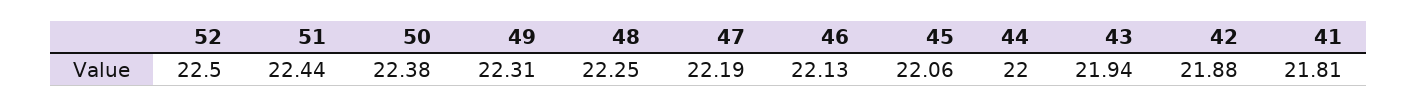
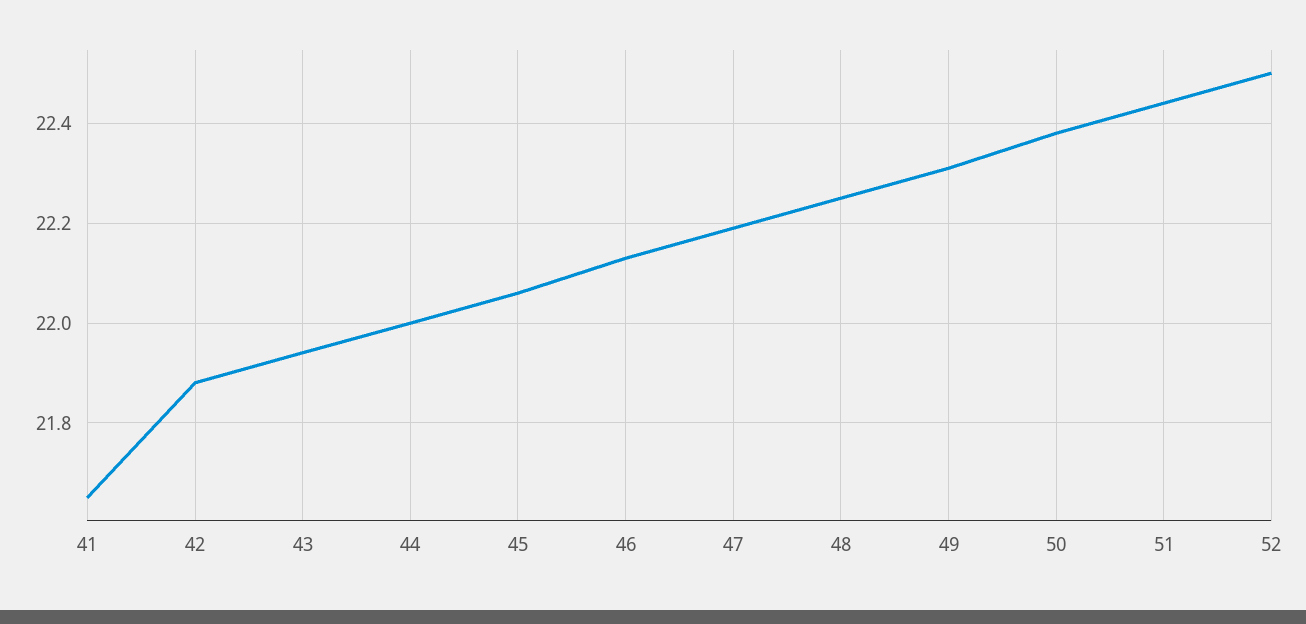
  {
    "52": 22.5,
    "51": 22.44,
    "50": 22.38,
    "49": 22.31,
    "48": 22.25,
    "47": 22.19,
    "46": 22.13,
    "45": 22.06,
    "44": 22,
    "43": 21.94,
    "42": 21.88,
-   "41": 21.81
+   "41": 21.65
  }

